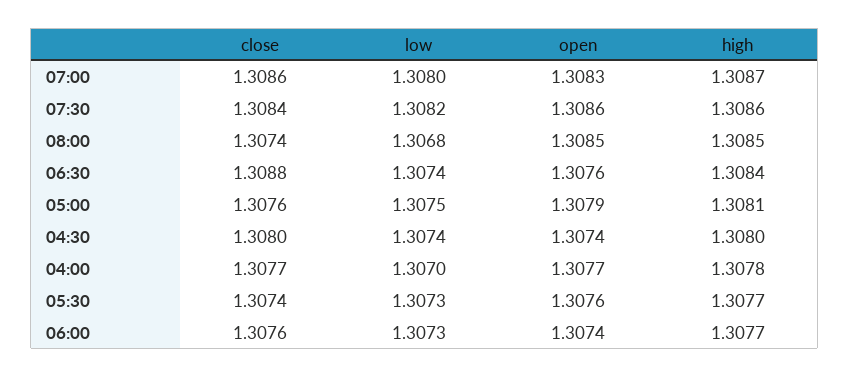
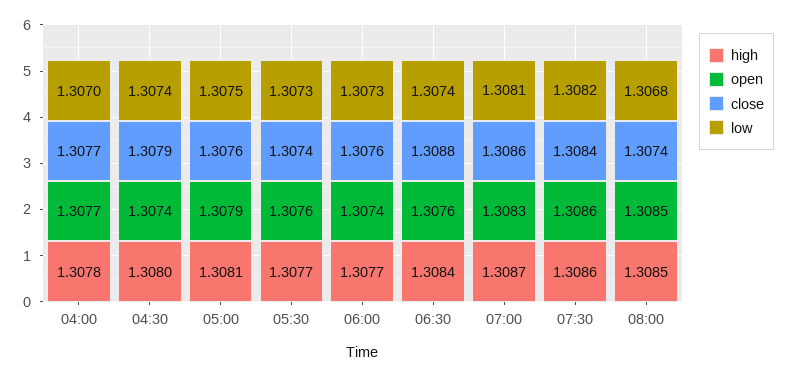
  {
    "close": {
      "07:00": 1.3086,
      "07:30": 1.3084,
      "08:00": 1.3074,
      "06:30": 1.3088,
      "05:00": 1.3076,
-     "04:30": 1.308,
+     "04:30": 1.3079,
      "04:00": 1.3077,
      "05:30": 1.3074,
      "06:00": 1.3076
    },
    "low": {
-     "07:00": 1.308,
+     "07:00": 1.3081,
      "07:30": 1.3082,
      "08:00": 1.3068,
      "06:30": 1.3074,
      "05:00": 1.3075,
      "04:30": 1.3074,
      "04:00": 1.307,
      "05:30": 1.3073,
      "06:00": 1.3073
    },
    "open": {
      "07:00": 1.3083,
      "07:30": 1.3086,
      "08:00": 1.3085,
      "06:30": 1.3076,
      "05:00": 1.3079,
      "04:30": 1.3074,
      "04:00": 1.3077,
      "05:30": 1.3076,
      "06:00": 1.3074
    },
    "high": {
      "07:00": 1.3087,
      "07:30": 1.3086,
      "08:00": 1.3085,
      "06:30": 1.3084,
      "05:00": 1.3081,
      "04:30": 1.308,
      "04:00": 1.3078,
      "05:30": 1.3077,
      "06:00": 1.3077
    }
  }

